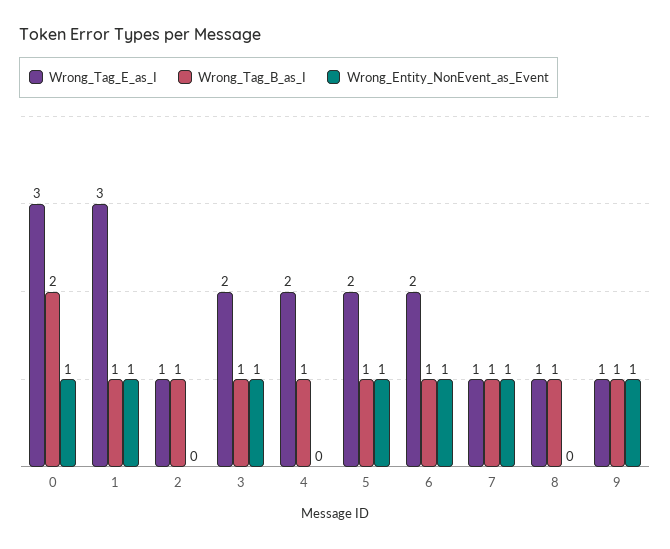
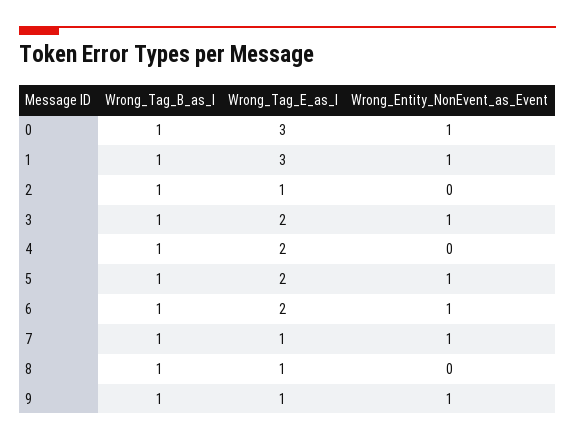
  {
    "Wrong_Tag_E_as_I": {
      "0": 3,
      "1": 3,
      "2": 1,
      "3": 2,
      "4": 2,
      "5": 2,
      "6": 2,
      "7": 1,
      "8": 1,
      "9": 1
    },
    "Wrong_Tag_B_as_I": {
-     "0": 2,
+     "0": 1,
      "1": 1,
      "2": 1,
      "3": 1,
      "4": 1,
      "5": 1,
      "6": 1,
      "7": 1,
      "8": 1,
      "9": 1
    },
    "Wrong_Entity_NonEvent_as_Event": {
      "0": 1,
      "1": 1,
      "2": 0,
      "3": 1,
      "4": 0,
      "5": 1,
      "6": 1,
      "7": 1,
      "8": 0,
      "9": 1
    }
  }

